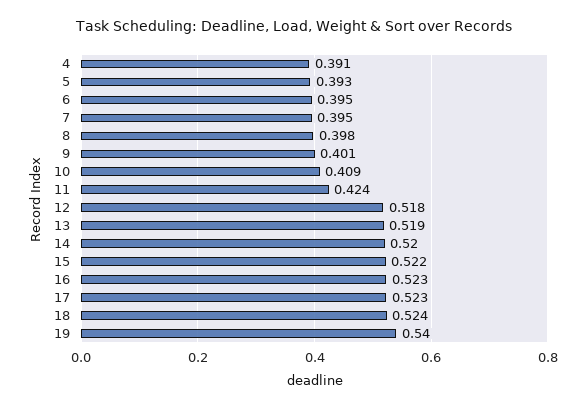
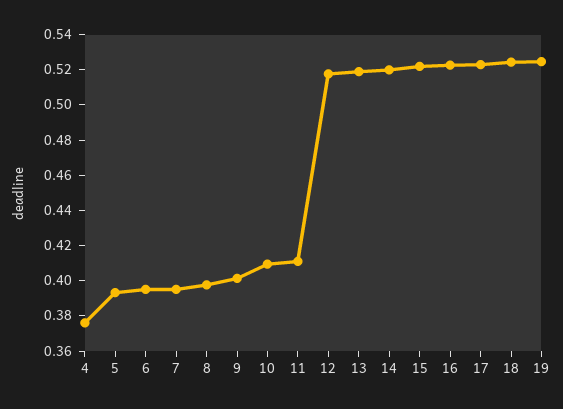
  {
-   "4": 0.391,
+   "4": 0.375,
    "5": 0.393,
    "6": 0.395,
    "7": 0.395,
    "8": 0.398,
    "9": 0.401,
    "10": 0.409,
-   "11": 0.424,
+   "11": 0.41,
    "12": 0.518,
    "13": 0.519,
    "14": 0.52,
    "15": 0.522,
    "16": 0.523,
    "17": 0.523,
    "18": 0.524,
-   "19": 0.54
+   "19": 0.525
  }

